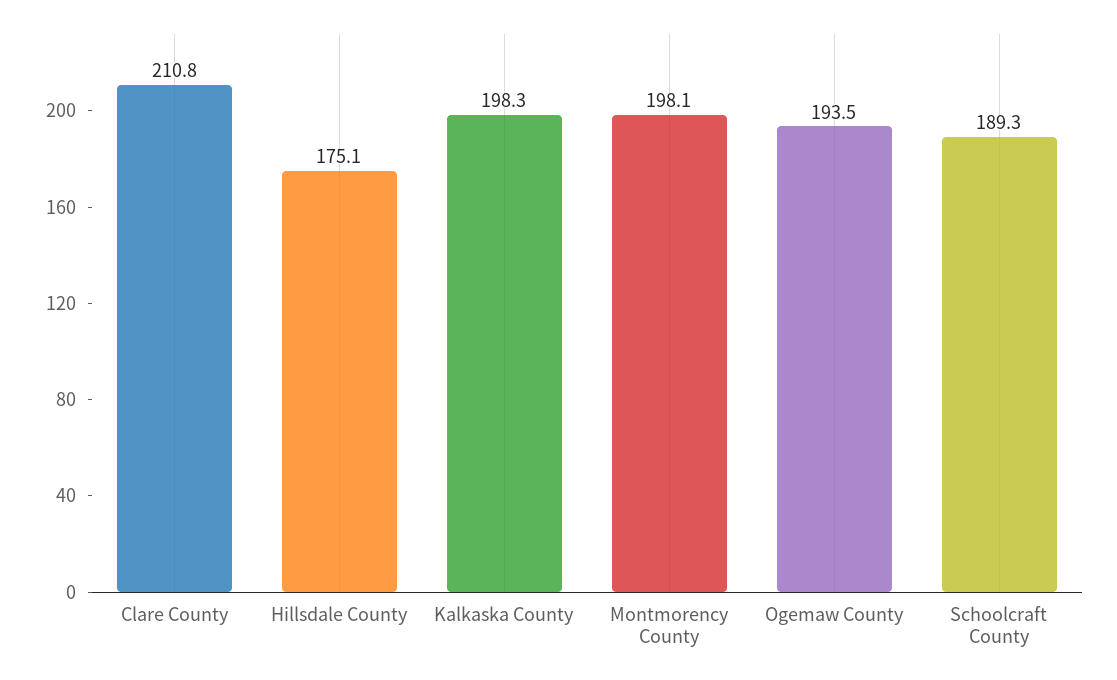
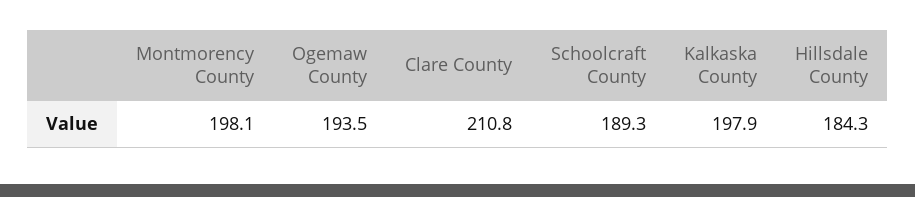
  {
    "Clare County": 210.8,
-   "Hillsdale County": 175.1,
+   "Hillsdale County": 184.3,
-   "Kalkaska County": 198.3,
+   "Kalkaska County": 197.9,
    "Montmorency County": 198.1,
    "Ogemaw County": 193.5,
    "Schoolcraft County": 189.3
  }

